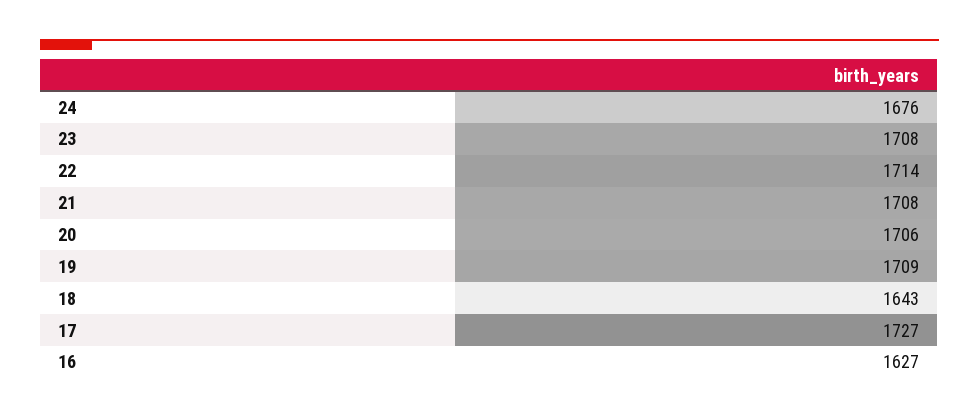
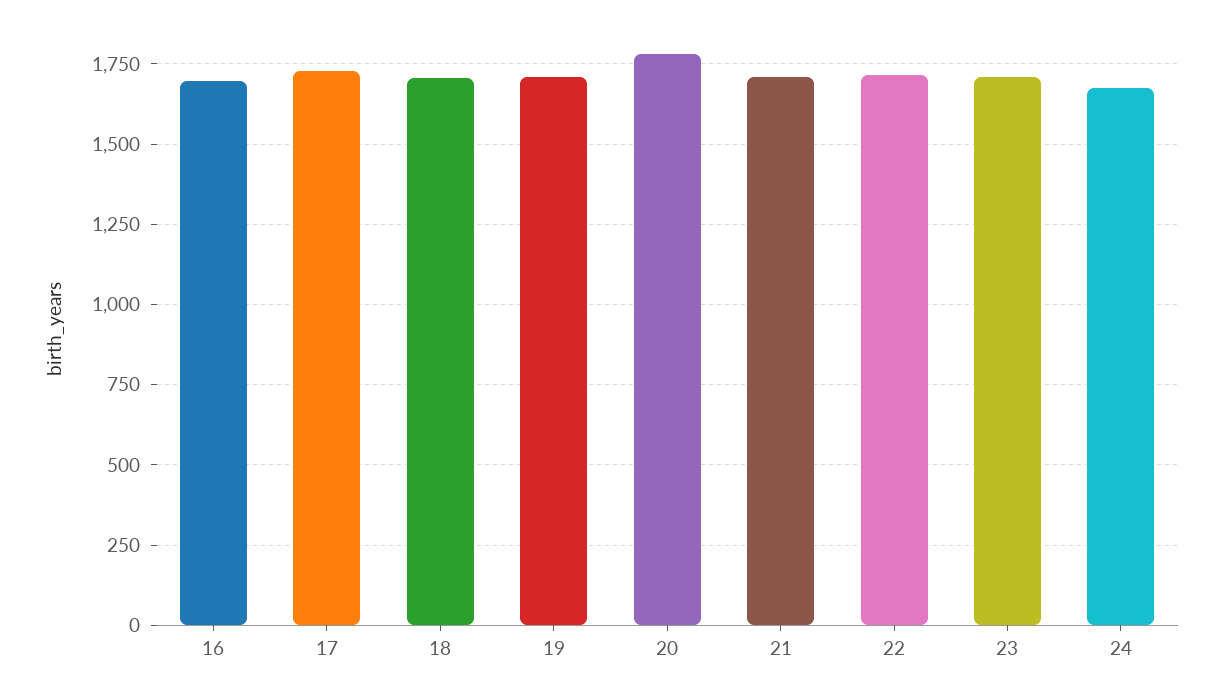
  {
    "24": 1676,
    "23": 1708,
    "22": 1714,
    "21": 1708,
-   "20": 1706,
+   "20": 1775,
    "19": 1709,
-   "18": 1643,
+   "18": 1700,
    "17": 1727,
-   "16": 1627
+   "16": 1700
  }

